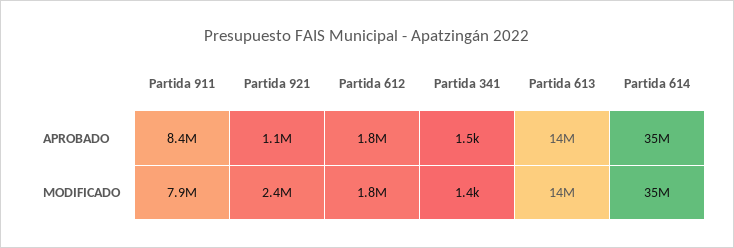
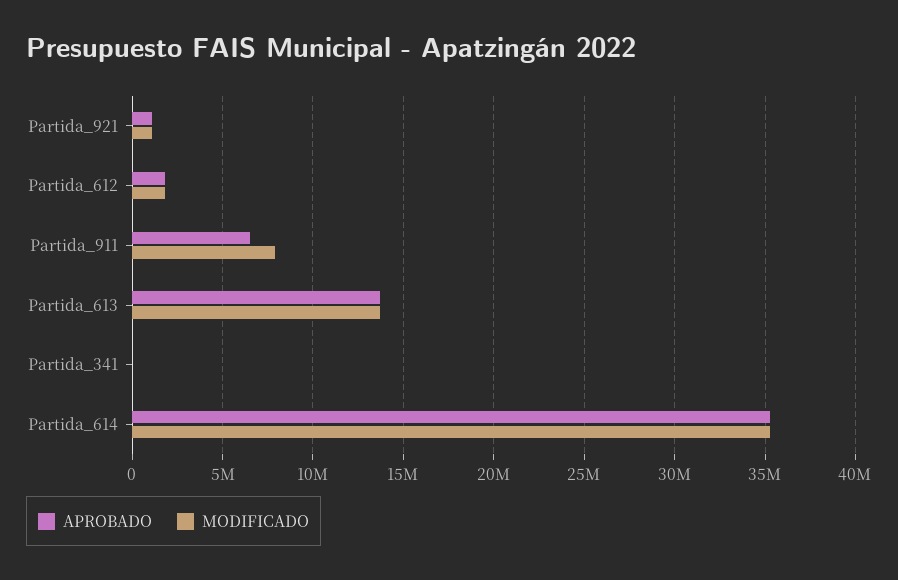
  {
    "APROBADO": {
-     "Partida 911": 8400000,
+     "Partida 911": 6500000,
      "Partida 921": 1100000,
      "Partida 612": 1800000,
      "Partida 341": 1500,
      "Partida 613": 14000000,
      "Partida 614": 35000000
    },
    "MODIFICADO": {
      "Partida 911": 7900000,
-     "Partida 921": 2400000,
+     "Partida 921": 1000000,
      "Partida 612": 1800000,
      "Partida 341": 1400,
      "Partida 613": 14000000,
      "Partida 614": 35000000
    }
  }

